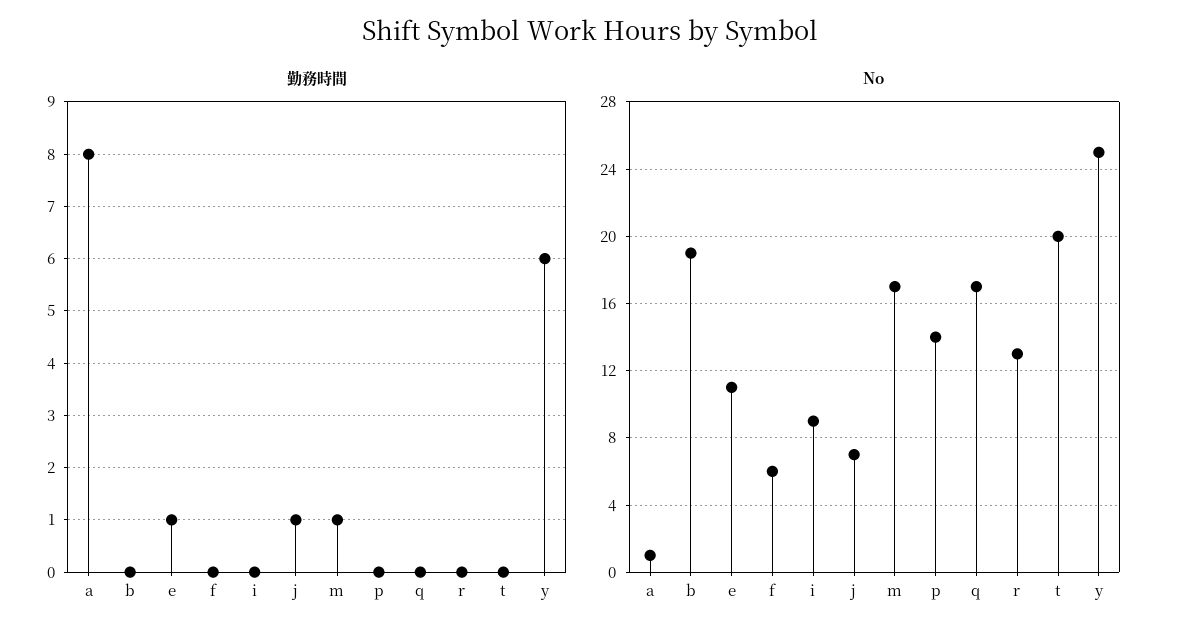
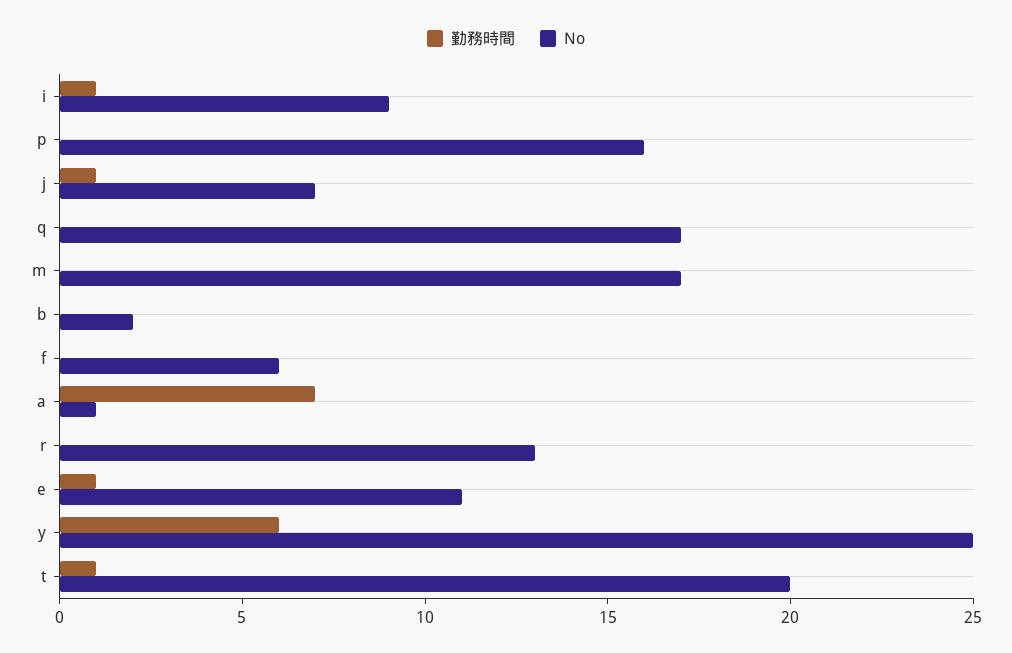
  {
    "勤務時間": {
-     "a": 8,
+     "a": 7,
      "b": 0,
      "e": 1,
      "f": 0,
-     "i": 0,
+     "i": 1,
      "j": 1,
-     "m": 1,
+     "m": 0,
      "p": 0,
      "q": 0,
      "r": 0,
-     "t": 0,
+     "t": 1,
      "y": 6
    },
    "No": {
      "a": 1,
-     "b": 19,
+     "b": 2,
      "e": 11,
      "f": 6,
      "i": 9,
      "j": 7,
      "m": 17,
-     "p": 14,
+     "p": 16,
      "q": 17,
      "r": 13,
      "t": 20,
      "y": 25
    }
  }

